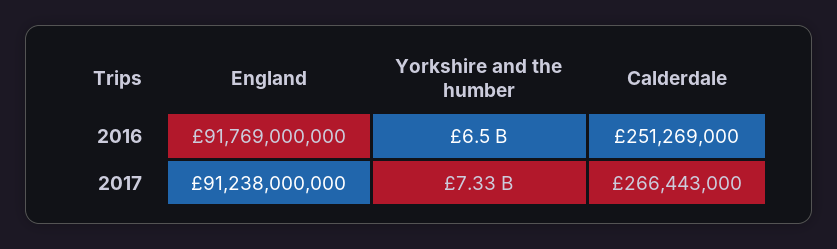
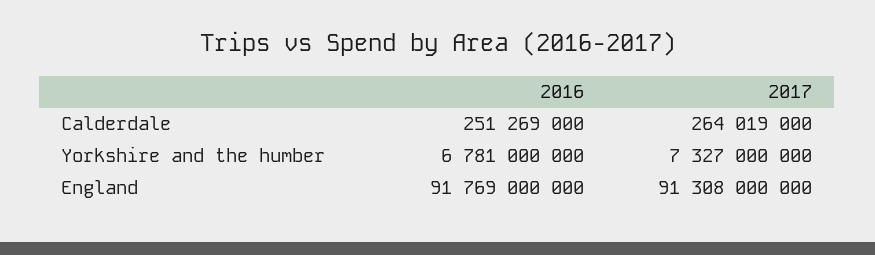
  {
    "England": {
      "2016": 91769000000,
-     "2017": 91238000000
+     "2017": 91308000000
    },
    "Yorkshire and the humber": {
-     "2016": 6500000000,
+     "2016": 6781000000,
      "2017": 7327000000
    },
    "Calderdale": {
      "2016": 251269000,
-     "2017": 266443000
+     "2017": 264019000
    }
  }

